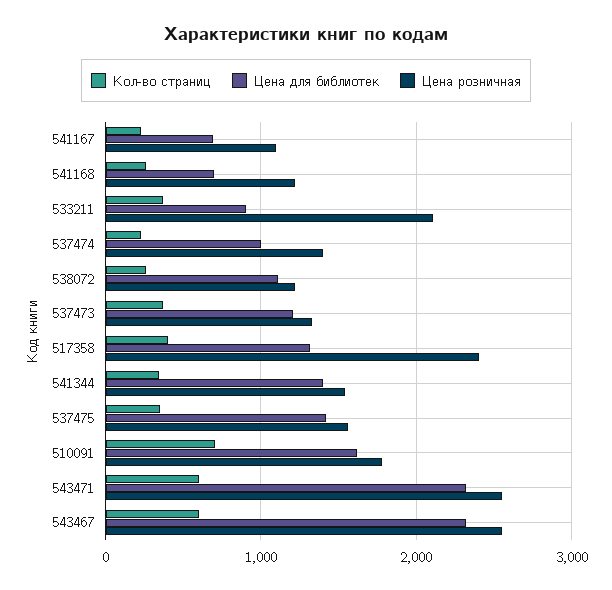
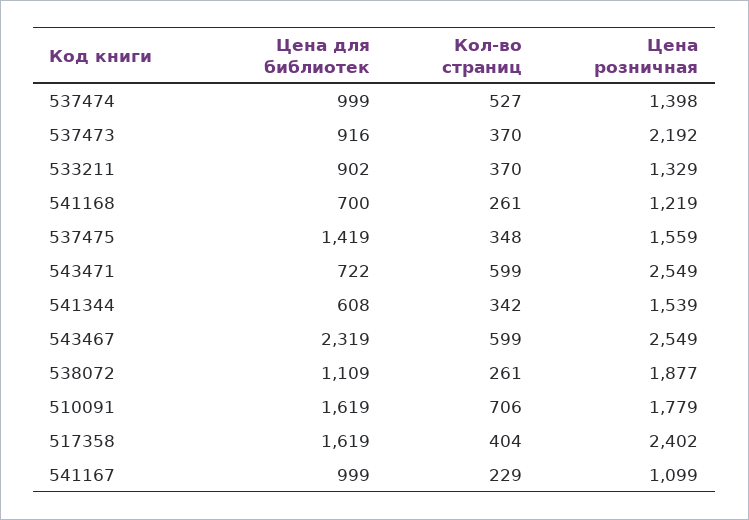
  {
    "Кол-во страниц": {
      "541167": 229,
      "541168": 261,
      "533211": 370,
-     "537474": 200,
+     "537474": 527,
      "538072": 261,
      "537473": 370,
      "517358": 404,
      "541344": 342,
      "537475": 348,
      "510091": 706,
      "543471": 599,
      "543467": 599
    },
    "Цена для библиотек": {
-     "541167": 700,
+     "541167": 999,
      "541168": 700,
      "533211": 902,
      "537474": 999,
      "538072": 1109,
-     "537473": 1200,
+     "537473": 916,
-     "517358": 1300,
+     "517358": 1619,
-     "541344": 1400,
+     "541344": 608,
      "537475": 1419,
      "510091": 1619,
-     "543471": 2300,
+     "543471": 722,
      "543467": 2319
    },
    "Цена розничная": {
      "541167": 1099,
      "541168": 1219,
-     "533211": 2100,
+     "533211": 1329,
      "537474": 1398,
-     "538072": 1200,
+     "538072": 1877,
-     "537473": 1300,
+     "537473": 2192,
      "517358": 2402,
      "541344": 1539,
      "537475": 1559,
      "510091": 1779,
      "543471": 2549,
      "543467": 2549
    }
  }

